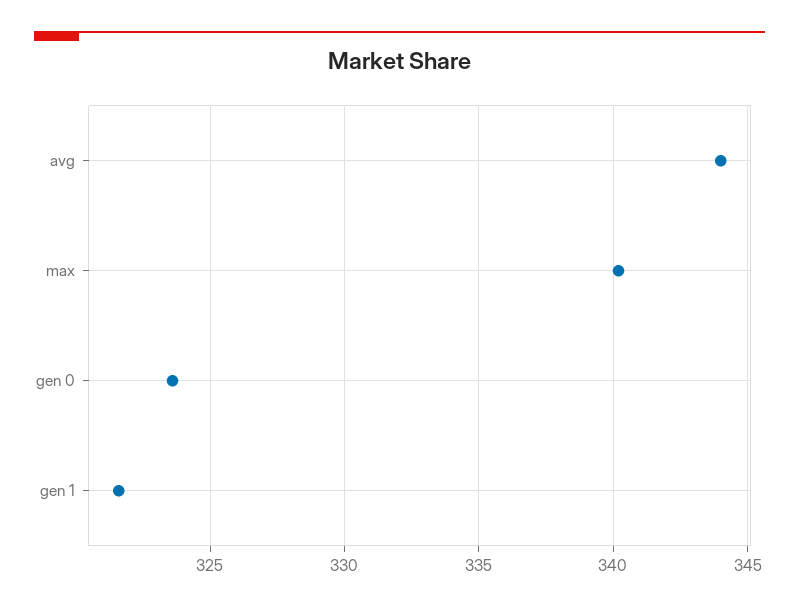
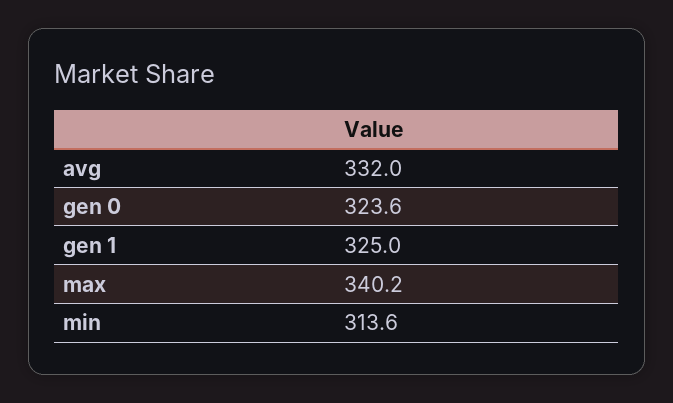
  {
-   "avg": 344,
+   "avg": 332,
    "max": 340.2,
    "gen 0": 323.6,
-   "gen 1": 321.5
+   "gen 1": 325,
+   "min": 313.6
  }

